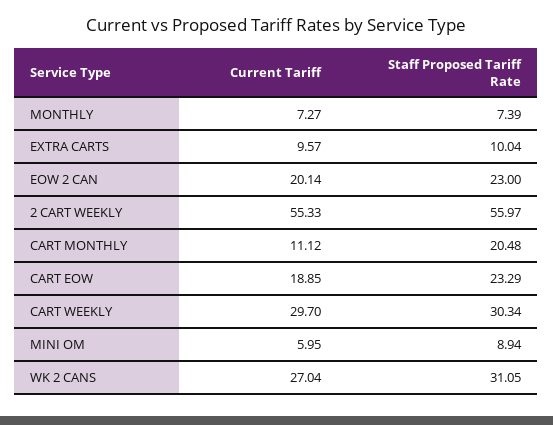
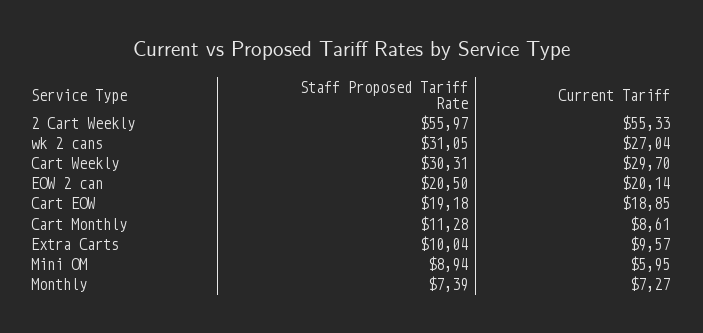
  {
    "Current Tariff": {
      "MONTHLY": 7.27,
      "EXTRA CARTS": 9.57,
      "EOW 2 CAN": 20.14,
      "2 CART WEEKLY": 55.33,
-     "CART MONTHLY": 11.12,
+     "CART MONTHLY": 8.61,
      "CART EOW": 18.85,
      "CART WEEKLY": 29.7,
      "MINI OM": 5.95,
      "WK 2 CANS": 27.04
    },
    "Staff Proposed Tariff Rate": {
      "MONTHLY": 7.39,
      "EXTRA CARTS": 10.04,
-     "EOW 2 CAN": 23,
+     "EOW 2 CAN": 20.5,
      "2 CART WEEKLY": 55.97,
-     "CART MONTHLY": 20.48,
+     "CART MONTHLY": 11.28,
-     "CART EOW": 23.29,
+     "CART EOW": 19.18,
-     "CART WEEKLY": 30.34,
+     "CART WEEKLY": 30.31,
      "MINI OM": 8.94,
      "WK 2 CANS": 31.05
    }
  }

